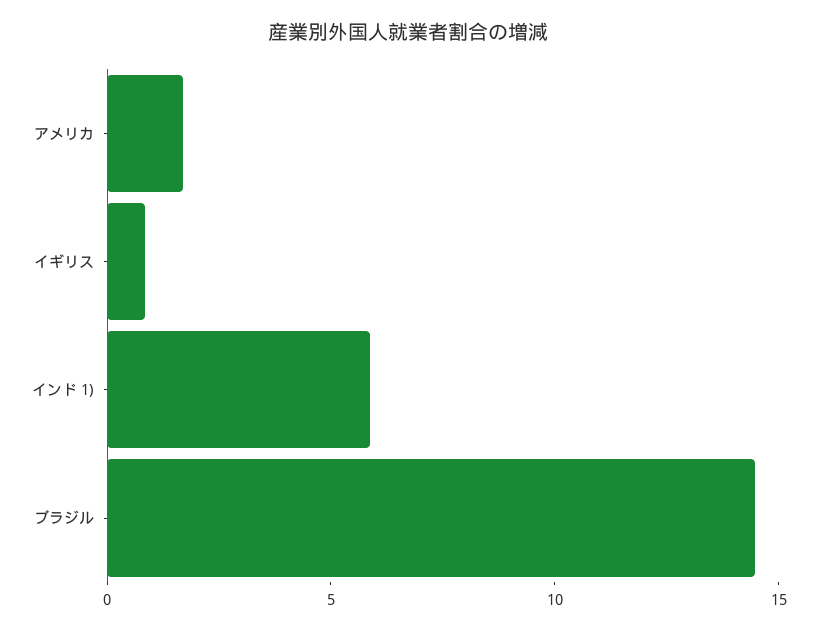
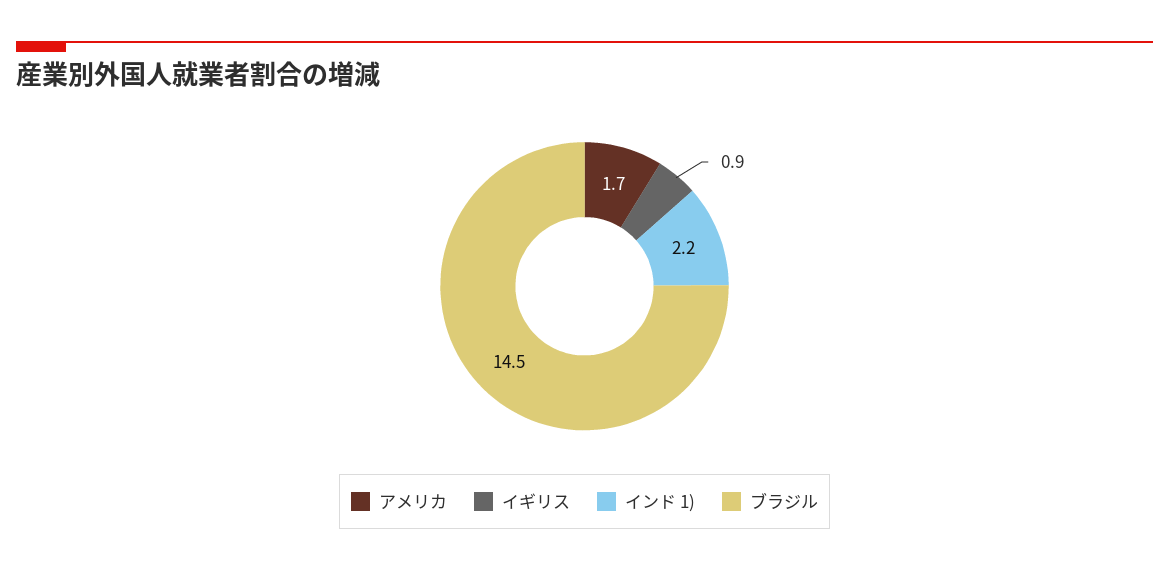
  {
    "アメリカ": 1.7,
    "イギリス": 0.9,
-   "インド 1)": 6,
+   "インド 1)": 2.2,
    "ブラジル": 14.5
  }

